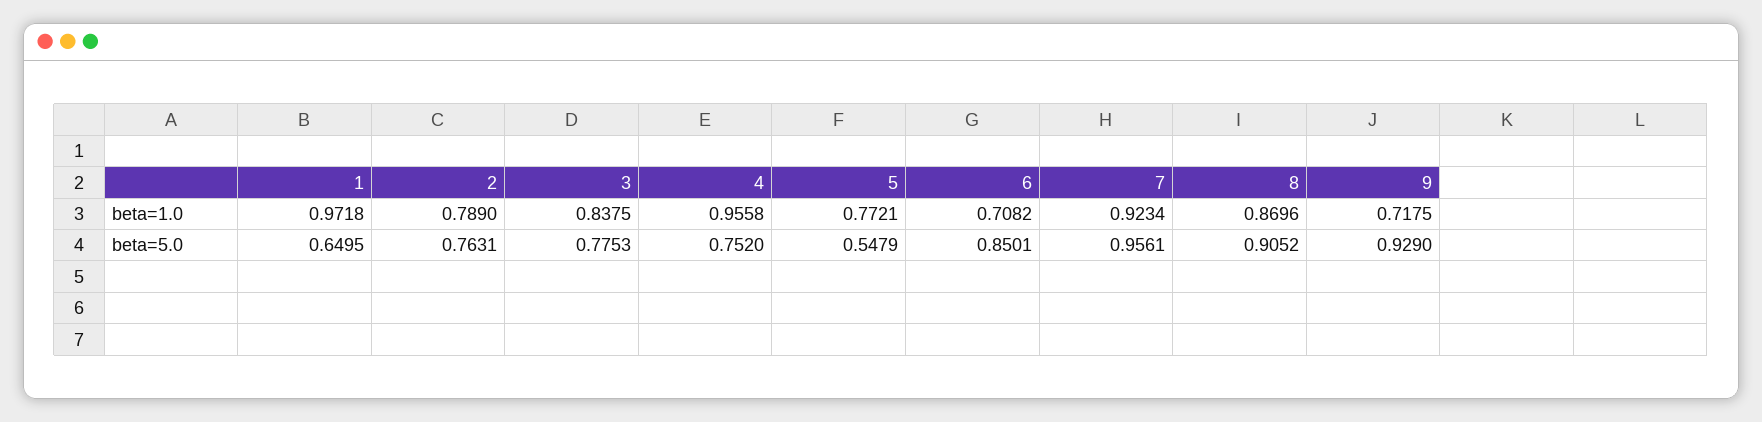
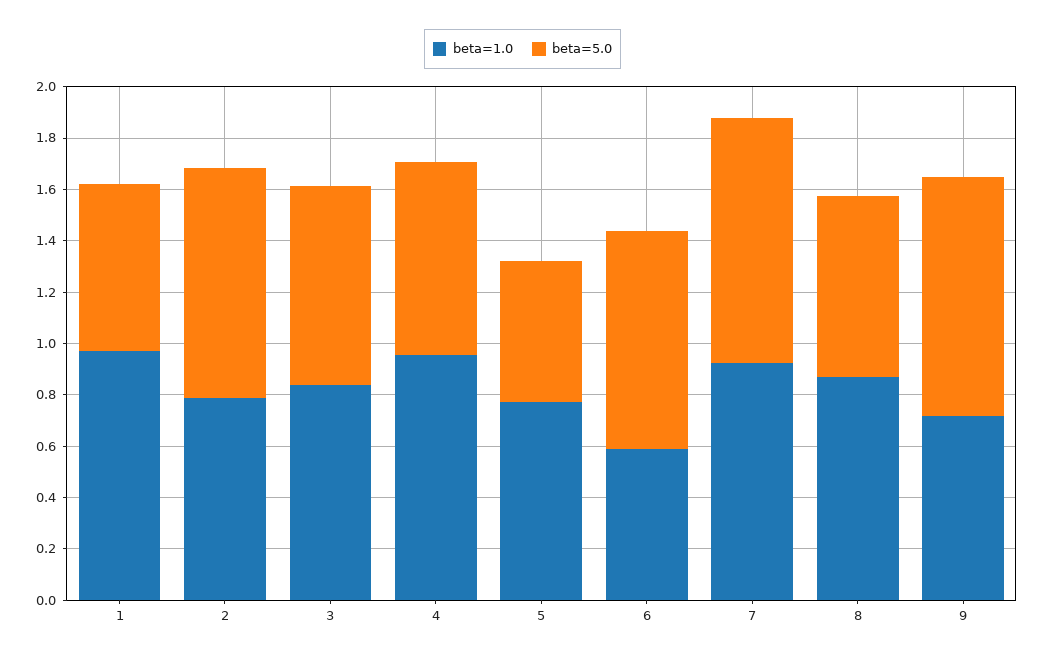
  {
    "beta=1.0": {
      "1": 0.9718,
      "2": 0.789,
      "3": 0.8375,
      "4": 0.9558,
      "5": 0.7721,
-     "6": 0.7082,
+     "6": 0.6,
      "7": 0.9234,
      "8": 0.8696,
      "9": 0.7175
    },
    "beta=5.0": {
      "1": 0.6495,
-     "2": 0.7631,
+     "2": 0.9,
      "3": 0.7753,
      "4": 0.752,
      "5": 0.5479,
      "6": 0.8501,
      "7": 0.9561,
-     "8": 0.9052,
+     "8": 0.7,
      "9": 0.929
    }
  }

